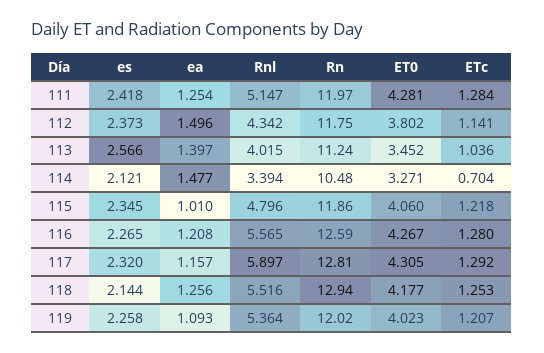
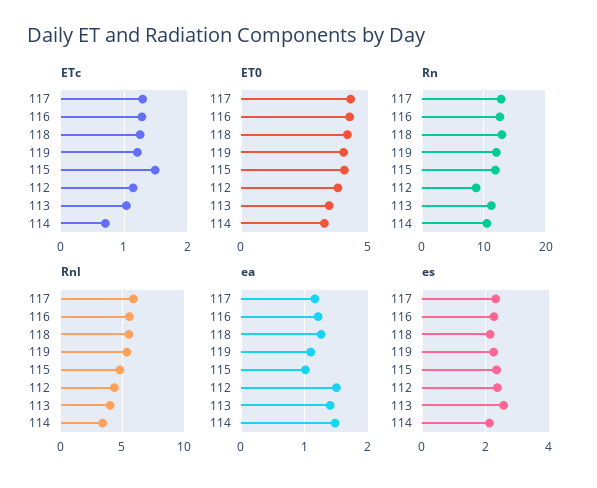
  {
    "es": {
-     "111": 2.418,
      "112": 2.373,
      "113": 2.566,
      "114": 2.121,
      "115": 2.345,
      "116": 2.265,
      "117": 2.32,
      "118": 2.144,
      "119": 2.258
    },
    "ea": {
-     "111": 1.254,
      "112": 1.496,
      "113": 1.397,
      "114": 1.477,
      "115": 1.01,
      "116": 1.208,
      "117": 1.157,
      "118": 1.256,
      "119": 1.093
    },
    "Rnl": {
-     "111": 5.147,
      "112": 4.342,
      "113": 4.015,
      "114": 3.394,
      "115": 4.796,
      "116": 5.565,
      "117": 5.897,
      "118": 5.516,
      "119": 5.364
    },
    "Rn": {
-     "111": 11.97,
-     "112": 11.75,
+     "112": 9,
      "113": 11.24,
      "114": 10.48,
      "115": 11.86,
      "116": 12.59,
      "117": 12.81,
      "118": 12.94,
      "119": 12.02
    },
    "ET0": {
-     "111": 4.281,
      "112": 3.802,
      "113": 3.452,
      "114": 3.271,
      "115": 4.06,
      "116": 4.267,
      "117": 4.305,
      "118": 4.177,
      "119": 4.023
    },
    "ETc": {
-     "111": 1.284,
      "112": 1.141,
      "113": 1.036,
      "114": 0.704,
-     "115": 1.218,
+     "115": 1.5,
      "116": 1.28,
      "117": 1.292,
      "118": 1.253,
      "119": 1.207
    }
  }

